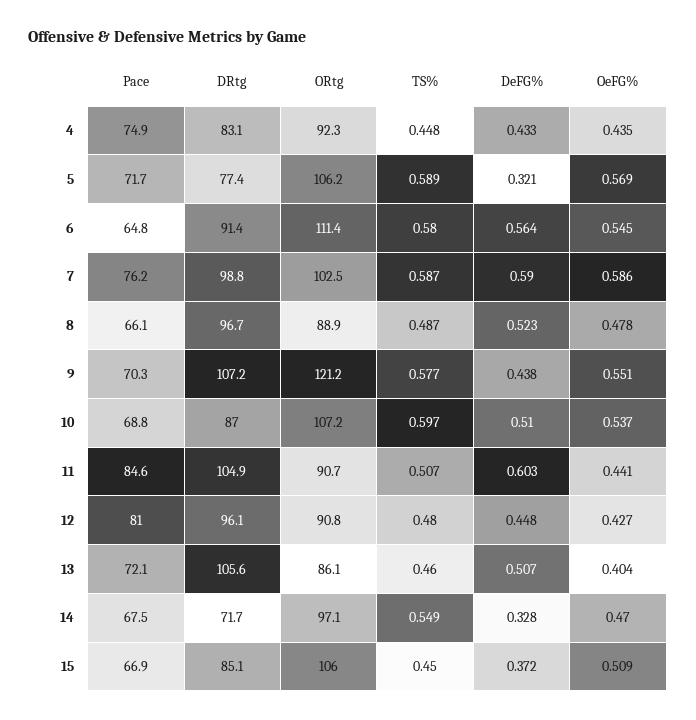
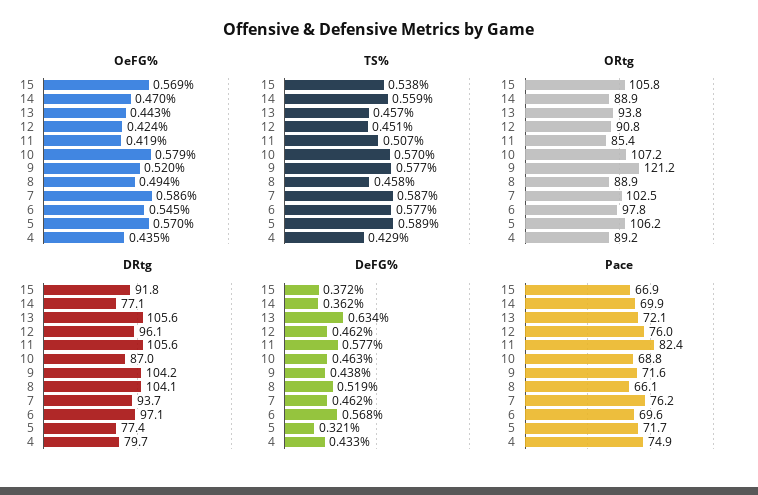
  {
    "Pace": {
      "4": 74.9,
      "5": 71.7,
-     "6": 64.8,
+     "6": 69.6,
      "7": 76.2,
      "8": 66.1,
-     "9": 70.3,
+     "9": 71.6,
      "10": 68.8,
-     "11": 84.6,
+     "11": 82.4,
-     "12": 81,
+     "12": 76,
      "13": 72.1,
-     "14": 67.5,
+     "14": 69.9,
      "15": 66.9
    },
    "DRtg": {
-     "4": 83.1,
+     "4": 79.7,
      "5": 77.4,
-     "6": 91.4,
+     "6": 97.1,
-     "7": 98.8,
+     "7": 93.7,
-     "8": 96.7,
+     "8": 104.1,
-     "9": 107.2,
+     "9": 104.2,
      "10": 87,
-     "11": 104.9,
+     "11": 105.6,
      "12": 96.1,
      "13": 105.6,
-     "14": 71.7,
+     "14": 77.1,
-     "15": 85.1
+     "15": 91.8
    },
    "ORtg": {
-     "4": 92.3,
+     "4": 89.2,
      "5": 106.2,
-     "6": 111.4,
+     "6": 97.8,
      "7": 102.5,
      "8": 88.9,
      "9": 121.2,
      "10": 107.2,
-     "11": 90.7,
+     "11": 85.4,
      "12": 90.8,
-     "13": 86.1,
+     "13": 93.8,
-     "14": 97.1,
+     "14": 88.9,
-     "15": 106
+     "15": 105.8
    },
    "TS%": {
-     "4": 0.448,
+     "4": 0.429,
      "5": 0.589,
-     "6": 0.58,
+     "6": 0.577,
      "7": 0.587,
-     "8": 0.487,
+     "8": 0.458,
      "9": 0.577,
-     "10": 0.597,
+     "10": 0.57,
      "11": 0.507,
-     "12": 0.48,
+     "12": 0.451,
-     "13": 0.46,
+     "13": 0.457,
-     "14": 0.549,
+     "14": 0.559,
-     "15": 0.45
+     "15": 0.538
    },
    "DeFG%": {
      "4": 0.433,
      "5": 0.321,
-     "6": 0.564,
+     "6": 0.568,
-     "7": 0.59,
+     "7": 0.462,
-     "8": 0.523,
+     "8": 0.519,
      "9": 0.438,
-     "10": 0.51,
+     "10": 0.463,
-     "11": 0.603,
+     "11": 0.577,
-     "12": 0.448,
+     "12": 0.462,
-     "13": 0.507,
+     "13": 0.634,
-     "14": 0.328,
+     "14": 0.362,
      "15": 0.372
    },
    "OeFG%": {
      "4": 0.435,
-     "5": 0.569,
+     "5": 0.57,
      "6": 0.545,
      "7": 0.586,
-     "8": 0.478,
+     "8": 0.494,
-     "9": 0.551,
+     "9": 0.52,
-     "10": 0.537,
+     "10": 0.579,
-     "11": 0.441,
+     "11": 0.419,
-     "12": 0.427,
+     "12": 0.424,
-     "13": 0.404,
+     "13": 0.443,
      "14": 0.47,
-     "15": 0.509
+     "15": 0.569
    }
  }

